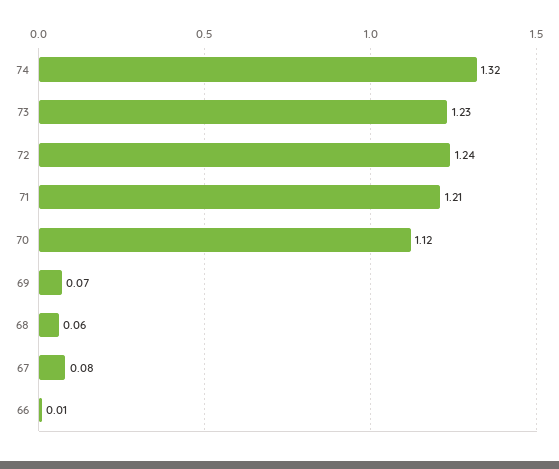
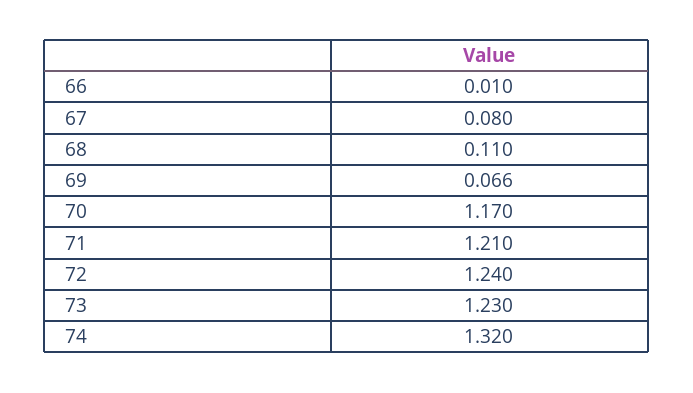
  {
    "74": 1.32,
    "73": 1.23,
    "72": 1.24,
    "71": 1.21,
-   "70": 1.12,
+   "70": 1.17,
    "69": 0.066,
-   "68": 0.06,
+   "68": 0.11,
    "67": 0.08,
    "66": 0.01
  }

